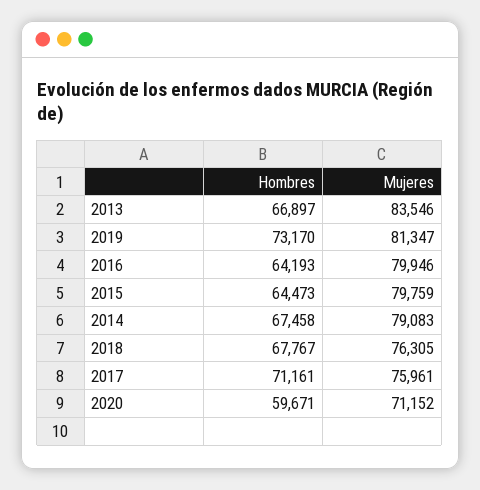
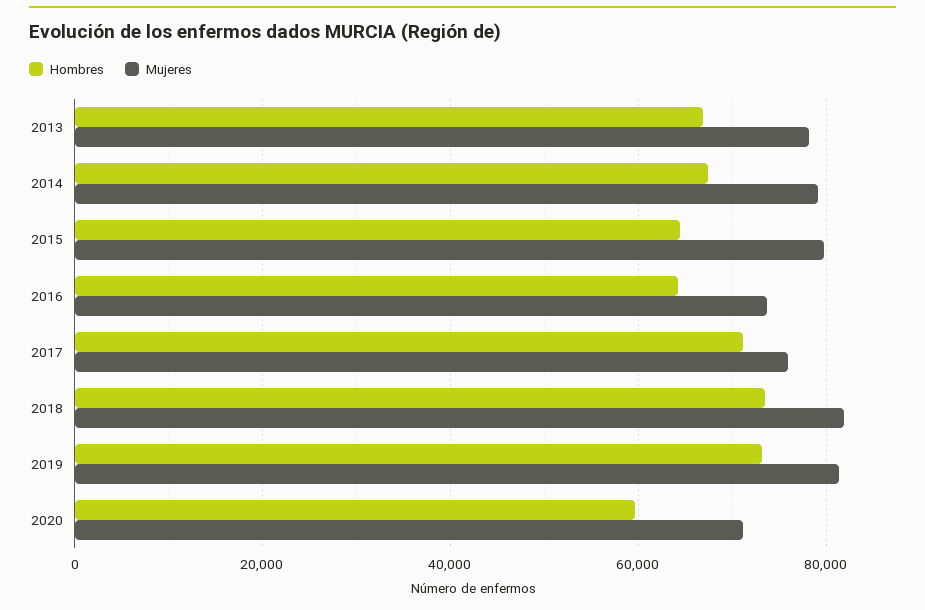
  {
    "Hombres": {
      "2013": 66897,
      "2019": 73170,
      "2016": 64193,
      "2015": 64473,
      "2014": 67458,
-     "2018": 67767,
+     "2018": 74000,
      "2017": 71161,
      "2020": 59671
    },
    "Mujeres": {
-     "2013": 83546,
+     "2013": 78000,
      "2019": 81347,
-     "2016": 79946,
+     "2016": 74000,
      "2015": 79759,
      "2014": 79083,
-     "2018": 76305,
+     "2018": 82000,
      "2017": 75961,
      "2020": 71152
    }
  }

